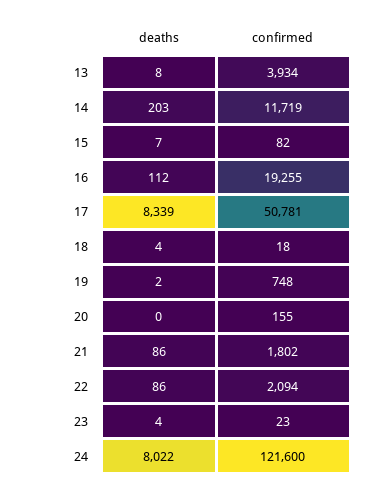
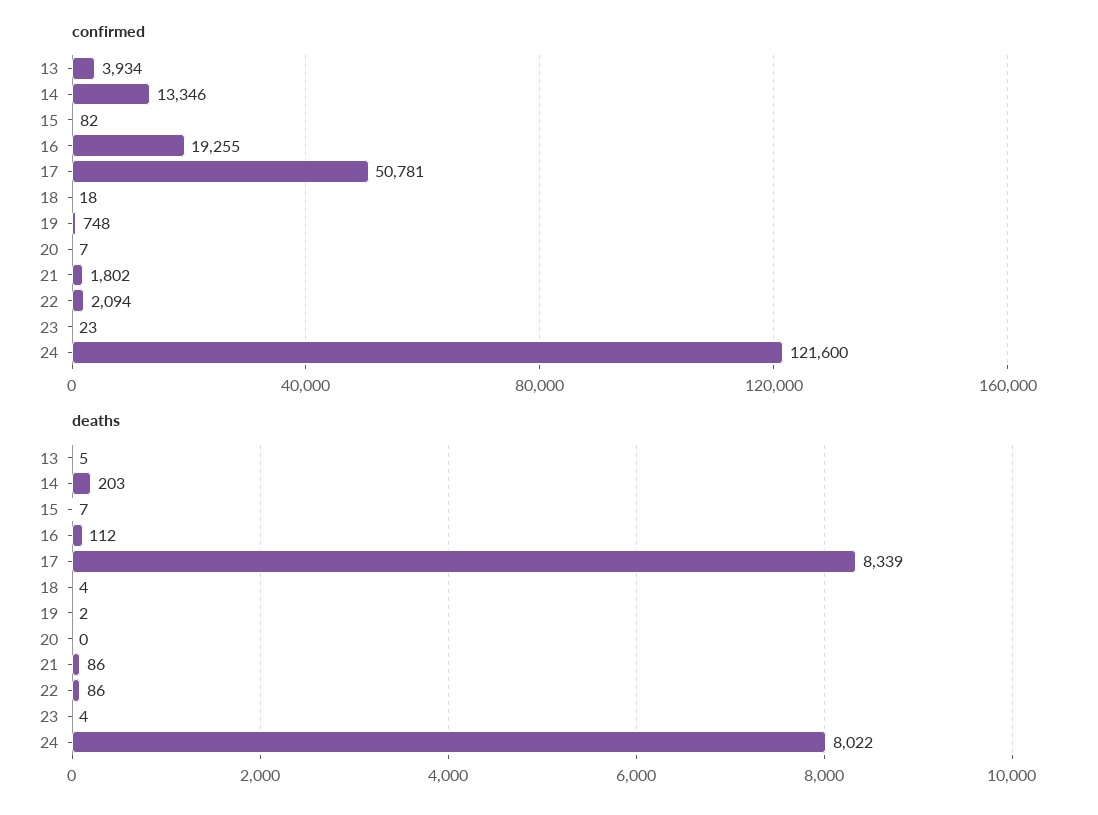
  {
    "deaths": {
-     "13": 8,
+     "13": 5,
      "14": 203,
      "15": 7,
      "16": 112,
      "17": 8339,
      "18": 4,
      "19": 2,
      "20": 0,
      "21": 86,
      "22": 86,
      "23": 4,
      "24": 8022
    },
    "confirmed": {
      "13": 3934,
-     "14": 11719,
+     "14": 13346,
      "15": 82,
      "16": 19255,
      "17": 50781,
      "18": 18,
      "19": 748,
-     "20": 155,
+     "20": 7,
      "21": 1802,
      "22": 2094,
      "23": 23,
      "24": 121600
    }
  }

